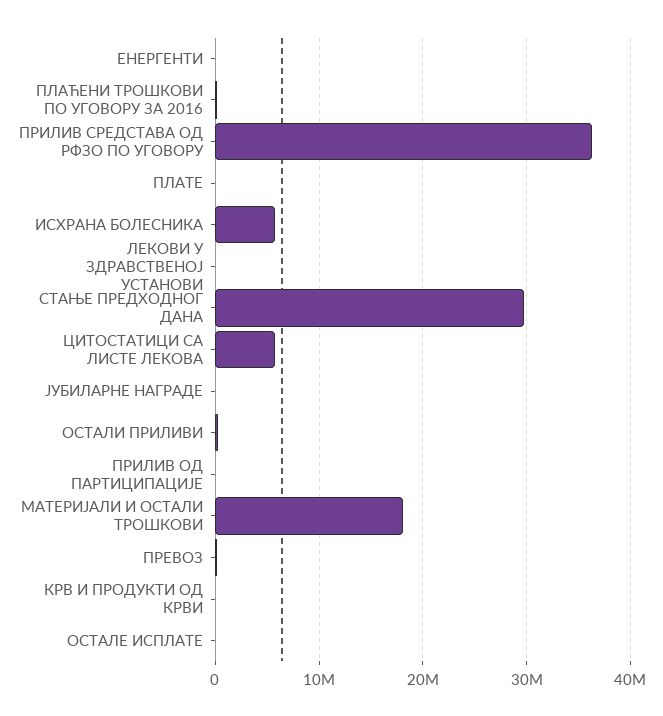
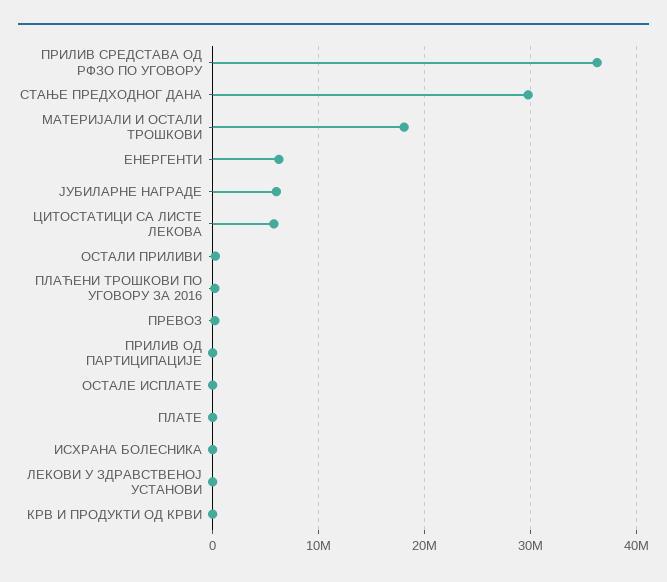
  {
-   "ЕНЕРГЕНТИ": 0,
+   "ЕНЕРГЕНТИ": 6000000,
    "ПЛАЋЕНИ ТРОШКОВИ ПО УГОВОРУ ЗА 2016": 0,
    "ПРИЛИВ СРЕДСТАВА ОД РФЗО ПО УГОВОРУ": 36000000,
    "ПЛАТЕ": 0,
-   "ИСХРАНА БОЛЕСНИКА": 6000000,
+   "ИСХРАНА БОЛЕСНИКА": 0,
    "ЛЕКОВИ У ЗДРАВСТВЕНОЈ УСТАНОВИ": 0,
    "СТАЊЕ ПРЕДХОДНОГ ДАНА": 30000000,
    "ЦИТОСТАТИЦИ СА ЛИСТЕ ЛЕКОВА": 6000000,
-   "ЈУБИЛАРНЕ НАГРАДЕ": 0,
+   "ЈУБИЛАРНЕ НАГРАДЕ": 6000000,
    "ОСТАЛИ ПРИЛИВИ": 0,
    "ПРИЛИВ ОД ПАРТИЦИПАЦИЈЕ": 0,
    "МАТЕРИЈАЛИ И ОСТАЛИ ТРОШКОВИ": 18000000,
    "ПРЕВОЗ": 0,
    "КРВ И ПРОДУКТИ ОД КРВИ": 0,
    "ОСТАЛЕ ИСПЛАТЕ": 0
  }

